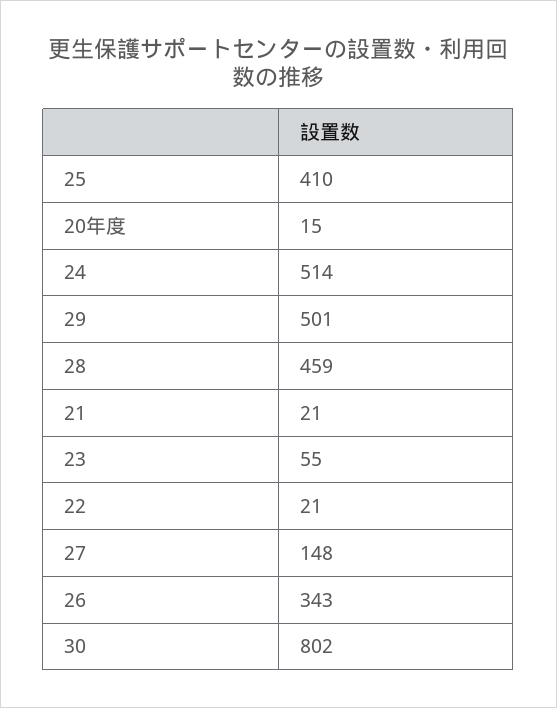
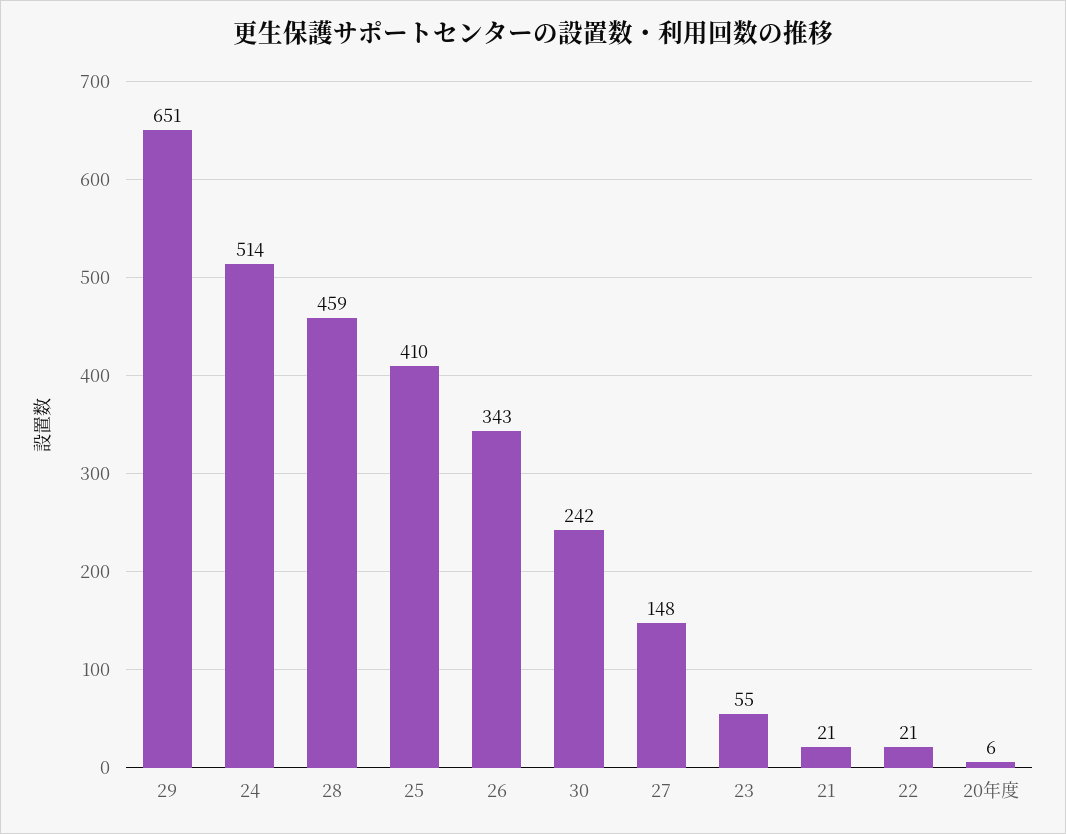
  {
    "25": 410,
-   "20年度": 15,
+   "20年度": 6,
    "24": 514,
-   "29": 501,
+   "29": 651,
    "28": 459,
    "21": 21,
    "23": 55,
    "22": 21,
    "27": 148,
    "26": 343,
-   "30": 802
+   "30": 242
  }

